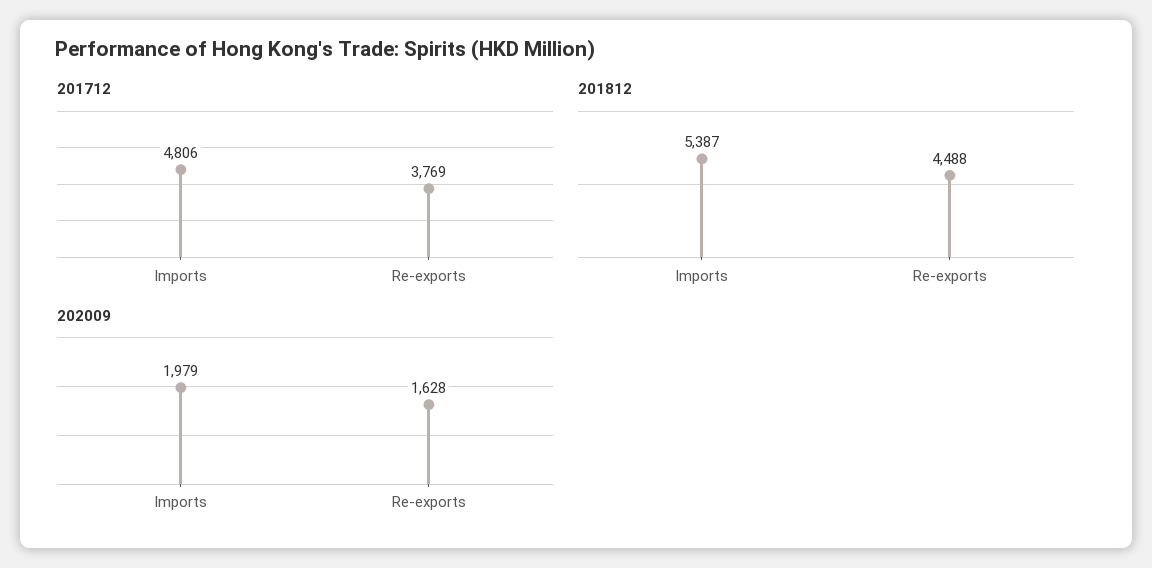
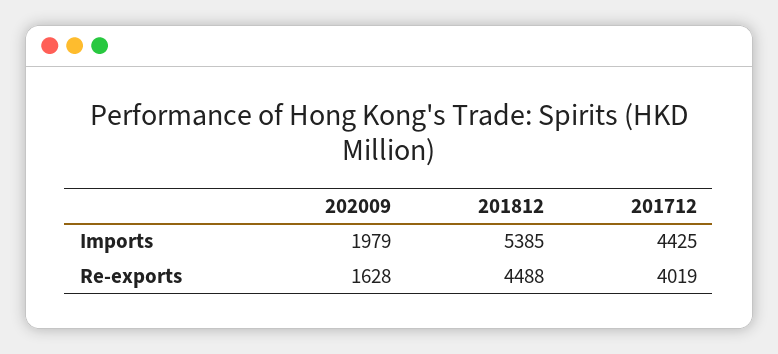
  {
    "201712": {
-     "Imports": 4806,
+     "Imports": 4425,
-     "Re-exports": 3769
+     "Re-exports": 4019
    },
    "201812": {
-     "Imports": 5387,
+     "Imports": 5385,
      "Re-exports": 4488
    },
    "202009": {
      "Imports": 1979,
      "Re-exports": 1628
    }
  }

